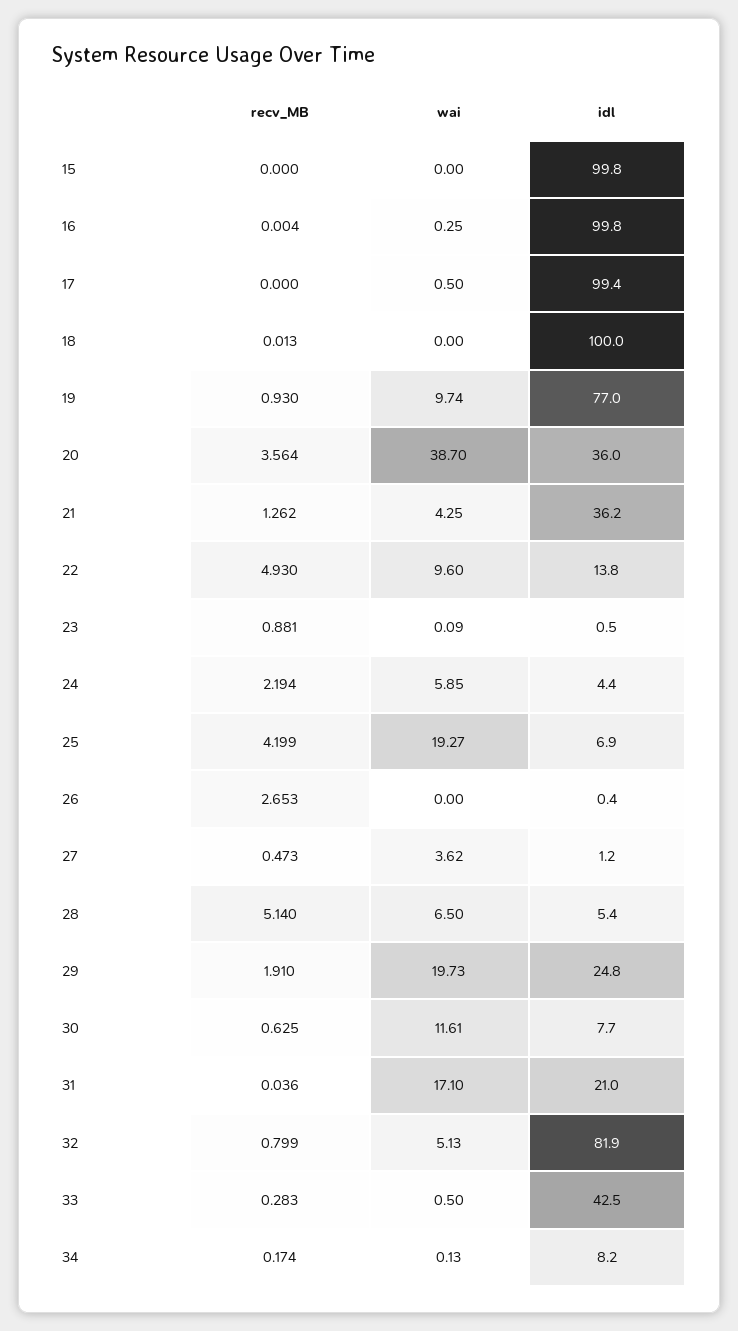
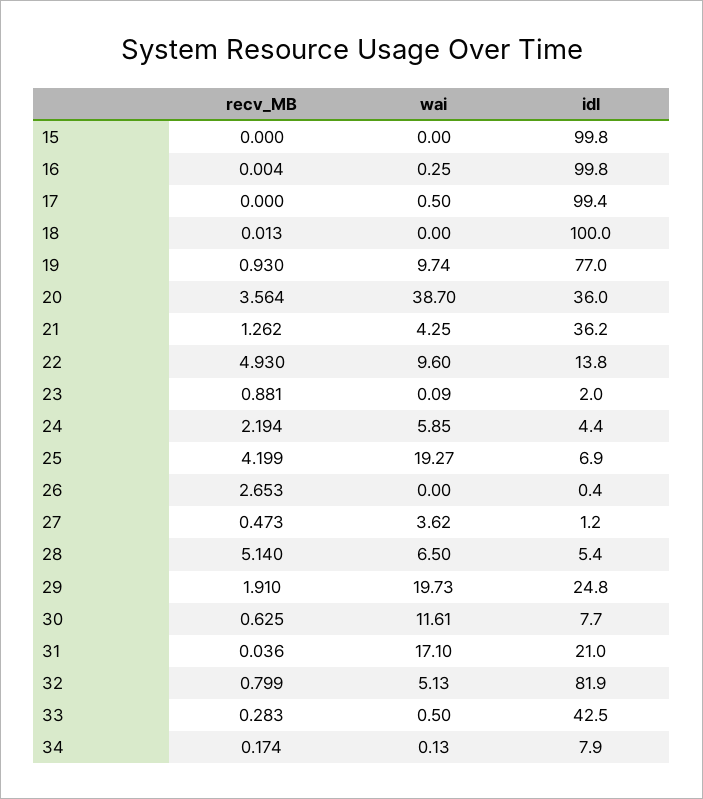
  {
    "recv_MB": {
      "15": 0,
      "16": 0.004,
      "17": 0,
      "18": 0.013,
      "19": 0.93,
      "20": 3.564,
      "21": 1.262,
      "22": 4.93,
      "23": 0.881,
      "24": 2.194,
      "25": 4.199,
      "26": 2.653,
      "27": 0.473,
      "28": 5.14,
      "29": 1.91,
      "30": 0.625,
      "31": 0.036,
      "32": 0.799,
      "33": 0.283,
      "34": 0.174
    },
    "wai": {
      "15": 0,
      "16": 0.25,
      "17": 0.5,
      "18": 0,
      "19": 9.74,
      "20": 38.7,
      "21": 4.25,
      "22": 9.6,
      "23": 0.09,
      "24": 5.85,
      "25": 19.27,
      "26": 0,
      "27": 3.62,
      "28": 6.5,
      "29": 19.73,
      "30": 11.61,
      "31": 17.1,
      "32": 5.13,
      "33": 0.5,
      "34": 0.13
    },
    "idl": {
      "15": 99.8,
      "16": 99.8,
      "17": 99.4,
      "18": 100,
      "19": 77,
      "20": 36,
      "21": 36.2,
      "22": 13.8,
-     "23": 0.5,
+     "23": 2,
      "24": 4.4,
      "25": 6.9,
      "26": 0.4,
      "27": 1.2,
      "28": 5.4,
      "29": 24.8,
      "30": 7.7,
      "31": 21,
      "32": 81.9,
      "33": 42.5,
-     "34": 8.2
+     "34": 7.9
    }
  }

